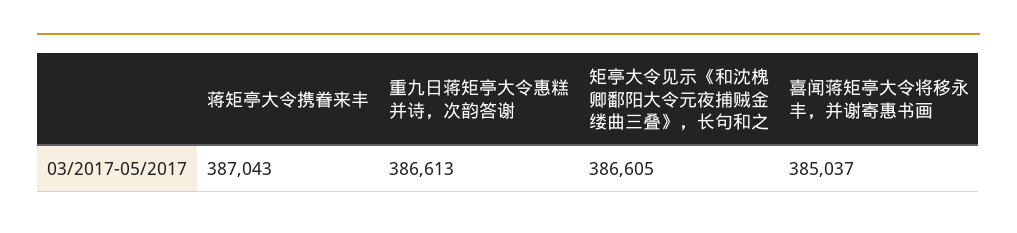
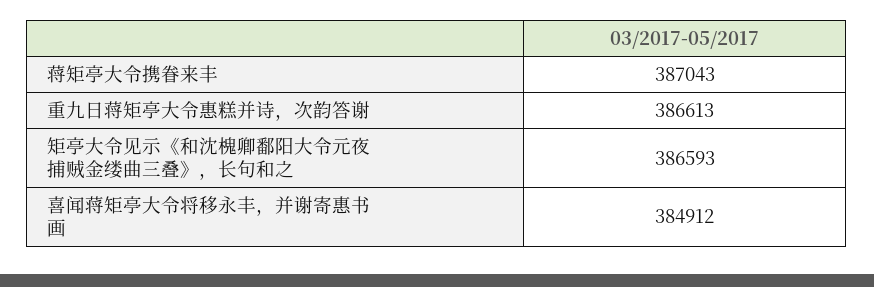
  {
    "蒋矩亭大令携眷来丰": 387043,
    "重九日蒋矩亭大令惠糕并诗，次韵答谢": 386613,
-   "矩亭大令见示《和沈槐卿鄱阳大令元夜捕贼金缕曲三叠》，长句和之": 386605,
+   "矩亭大令见示《和沈槐卿鄱阳大令元夜捕贼金缕曲三叠》，长句和之": 386593,
-   "喜闻蒋矩亭大令将移永丰，并谢寄惠书画": 385037
+   "喜闻蒋矩亭大令将移永丰，并谢寄惠书画": 384912
  }

